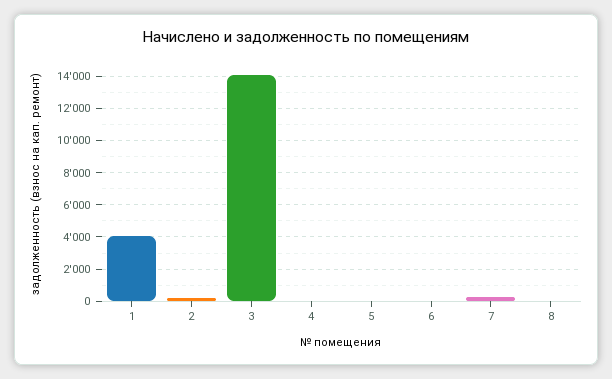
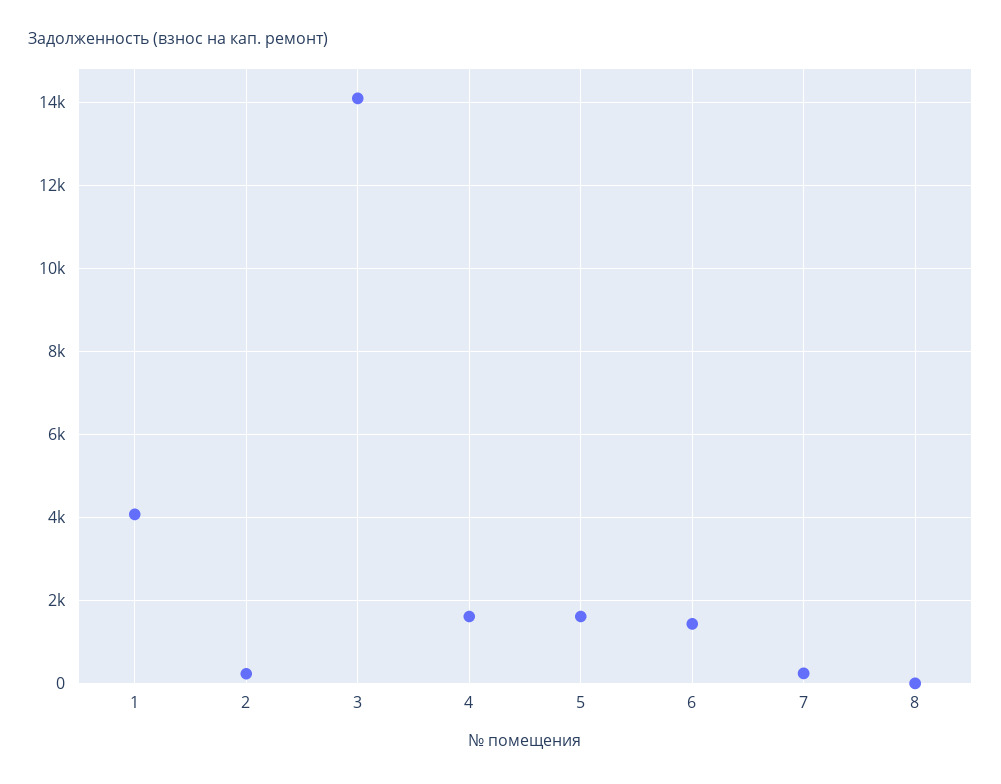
  {
    "1": 4000,
    "2": 200,
    "3": 14000,
-   "4": 0,
+   "4": 1600,
-   "5": 0,
+   "5": 1600,
-   "6": 0,
+   "6": 1400,
    "7": 200,
    "8": 0
  }

